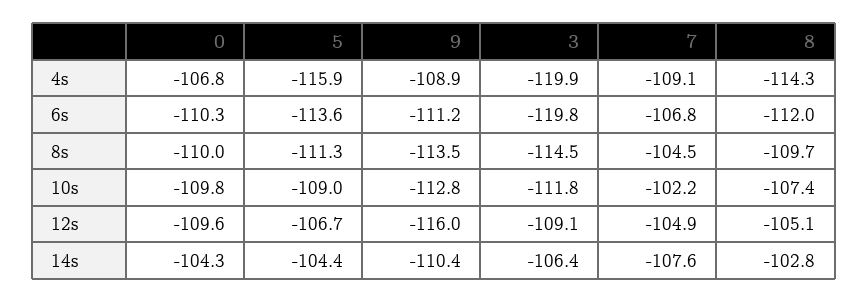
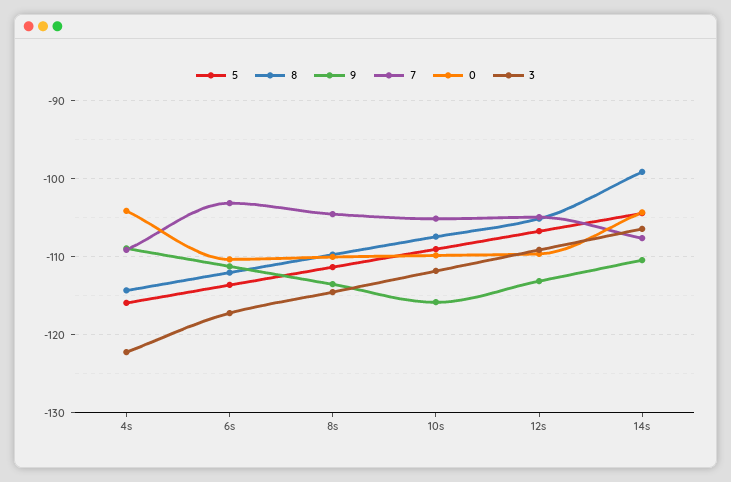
  {
    "0": {
-     "4s": -106.8,
+     "4s": -104,
      "6s": -110.3,
      "8s": -110,
      "10s": -109.8,
      "12s": -109.6,
      "14s": -104.3
    },
    "5": {
      "4s": -115.9,
      "6s": -113.6,
      "8s": -111.3,
      "10s": -109,
      "12s": -106.7,
      "14s": -104.4
    },
    "9": {
      "4s": -108.9,
      "6s": -111.2,
      "8s": -113.5,
-     "10s": -112.8,
+     "10s": -116,
-     "12s": -116,
+     "12s": -113,
      "14s": -110.4
    },
    "3": {
-     "4s": -119.9,
+     "4s": -122,
-     "6s": -119.8,
+     "6s": -117,
      "8s": -114.5,
      "10s": -111.8,
      "12s": -109.1,
      "14s": -106.4
    },
    "7": {
      "4s": -109.1,
-     "6s": -106.8,
+     "6s": -103,
      "8s": -104.5,
-     "10s": -102.2,
+     "10s": -105,
      "12s": -104.9,
      "14s": -107.6
    },
    "8": {
      "4s": -114.3,
      "6s": -112,
      "8s": -109.7,
      "10s": -107.4,
      "12s": -105.1,
-     "14s": -102.8
+     "14s": -99
    }
  }

